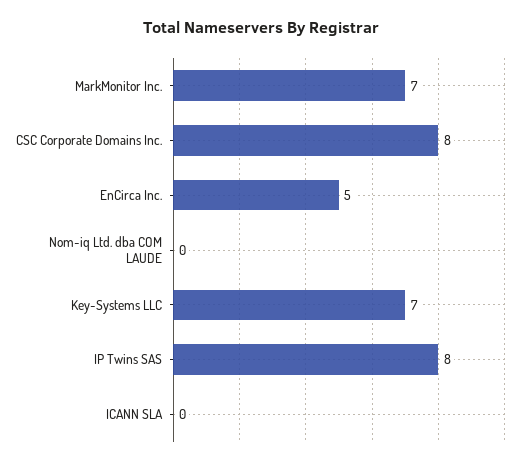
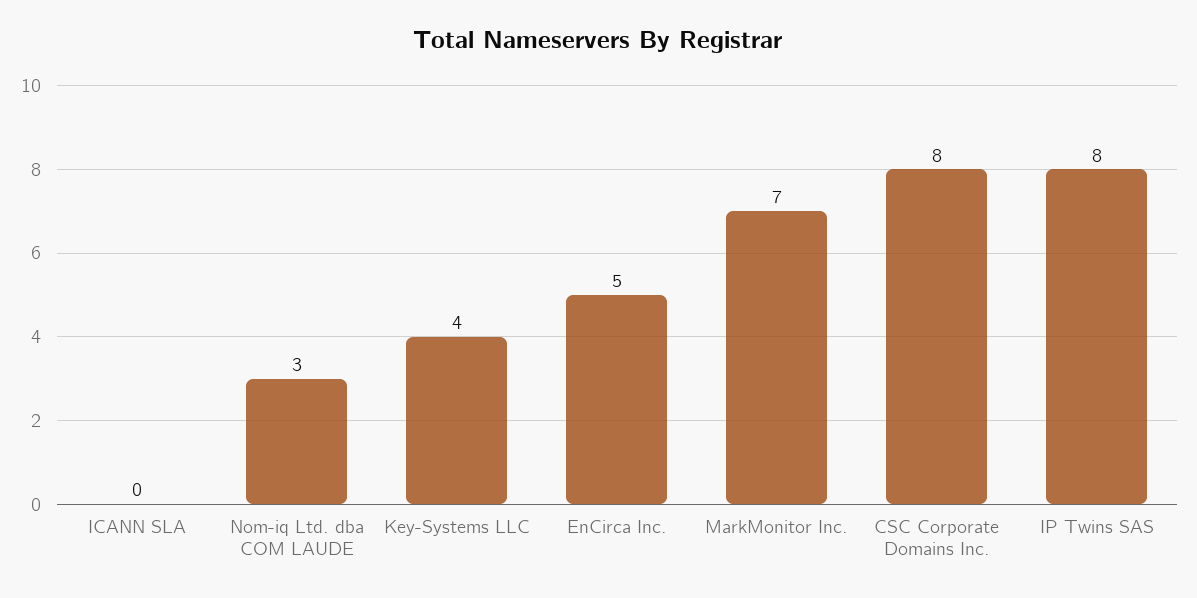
  {
    "MarkMonitor Inc.": 7,
    "CSC Corporate Domains Inc.": 8,
    "EnCirca Inc.": 5,
-   "Nom-iq Ltd. dba COM LAUDE": 0,
+   "Nom-iq Ltd. dba COM LAUDE": 3,
-   "Key-Systems LLC": 7,
+   "Key-Systems LLC": 4,
    "IP Twins SAS": 8,
    "ICANN SLA": 0
  }

